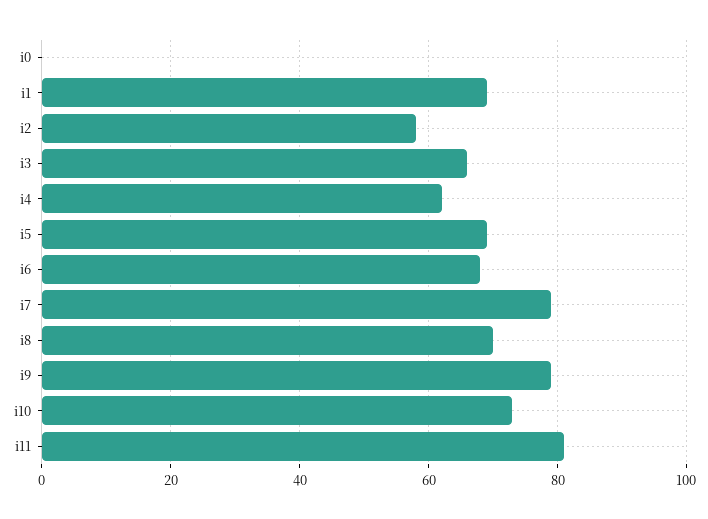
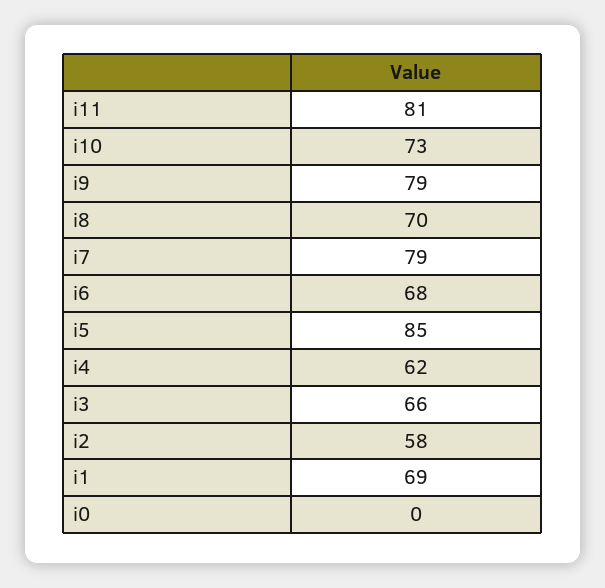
  {
    "i0": 0,
    "i1": 69,
    "i2": 58,
    "i3": 66,
    "i4": 62,
-   "i5": 70,
+   "i5": 85,
    "i6": 68,
    "i7": 79,
    "i8": 70,
    "i9": 79,
    "i10": 73,
    "i11": 81
  }

